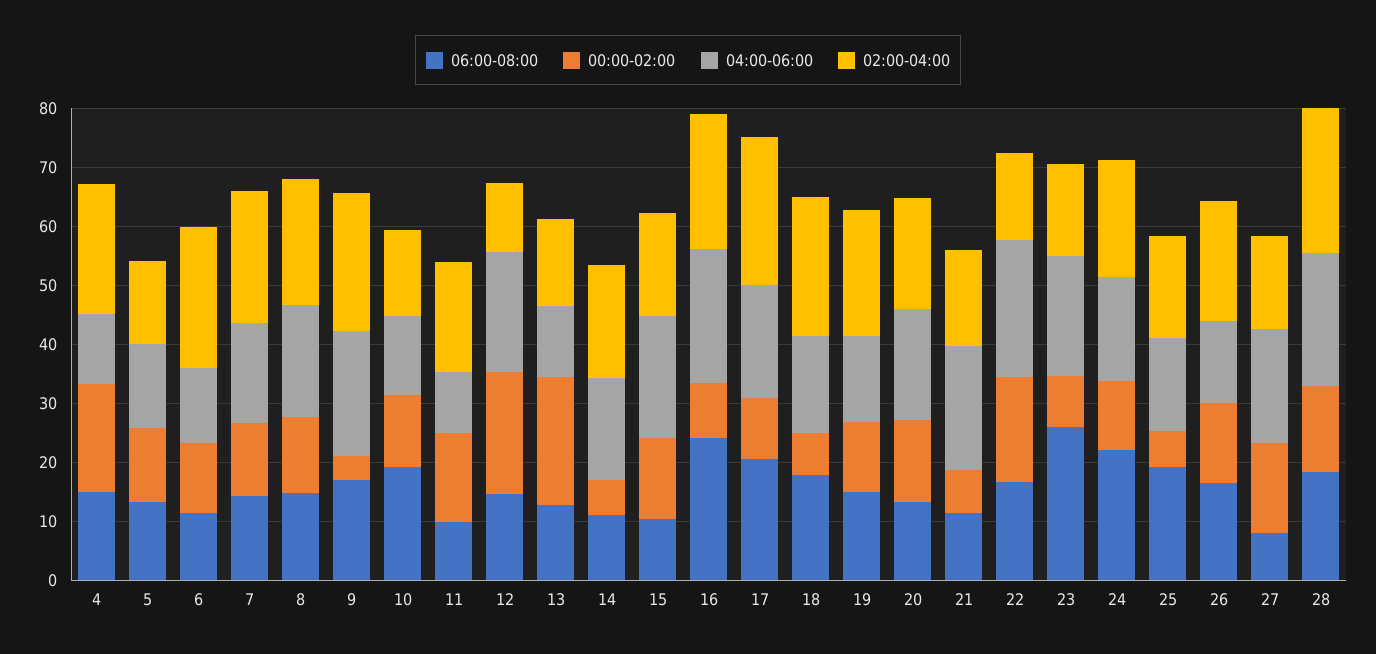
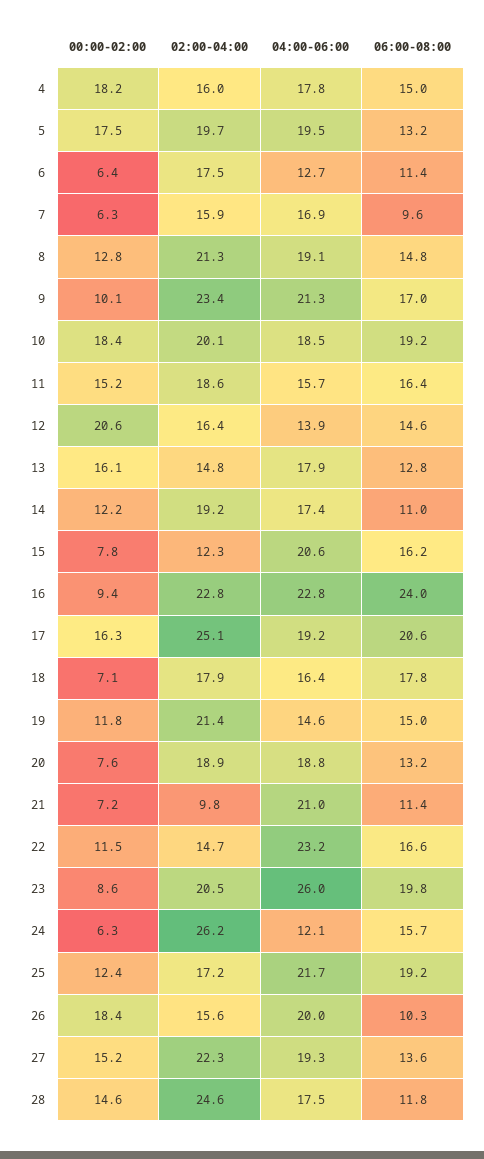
  {
    "06:00-08:00": {
      "4": 15,
      "5": 13.2,
      "6": 11.4,
-     "7": 14,
+     "7": 9.6,
      "8": 14.8,
      "9": 17,
      "10": 19.2,
-     "11": 10,
+     "11": 16.4,
      "12": 14.6,
      "13": 12.8,
      "14": 11,
-     "15": 10,
+     "15": 16.2,
      "16": 24,
      "17": 20.6,
      "18": 17.8,
      "19": 15,
      "20": 13.2,
      "21": 11.4,
      "22": 16.6,
-     "23": 26,
+     "23": 19.8,
-     "24": 22,
+     "24": 15.7,
      "25": 19.2,
-     "26": 16,
+     "26": 10.3,
-     "27": 8,
+     "27": 13.6,
-     "28": 18
+     "28": 11.8
    },
    "00:00-02:00": {
      "4": 18.2,
-     "5": 12,
+     "5": 17.5,
-     "6": 12,
+     "6": 6.4,
-     "7": 12,
+     "7": 6.3,
      "8": 12.8,
-     "9": 4,
+     "9": 10.1,
-     "10": 12,
+     "10": 18.4,
      "11": 15.2,
      "12": 20.6,
-     "13": 22,
+     "13": 16.1,
-     "14": 6,
+     "14": 12.2,
-     "15": 14,
+     "15": 7.8,
      "16": 9.4,
-     "17": 10,
+     "17": 16.3,
      "18": 7.1,
      "19": 11.8,
-     "20": 14,
+     "20": 7.6,
      "21": 7.2,
-     "22": 18,
+     "22": 11.5,
      "23": 8.6,
-     "24": 12,
+     "24": 6.3,
-     "25": 6,
+     "25": 12.4,
-     "26": 14,
+     "26": 18.4,
      "27": 15.2,
      "28": 14.6
    },
    "04:00-06:00": {
-     "4": 12,
+     "4": 17.8,
-     "5": 14,
+     "5": 19.5,
      "6": 12.7,
      "7": 16.9,
      "8": 19.1,
      "9": 21.3,
-     "10": 14,
+     "10": 18.5,
-     "11": 10,
+     "11": 15.7,
-     "12": 20,
+     "12": 13.9,
-     "13": 12,
+     "13": 17.9,
      "14": 17.4,
      "15": 20.6,
      "16": 22.8,
      "17": 19.2,
      "18": 16.4,
      "19": 14.6,
      "20": 18.8,
      "21": 21,
      "22": 23.2,
-     "23": 20,
+     "23": 26,
-     "24": 18,
+     "24": 12.1,
-     "25": 16,
+     "25": 21.7,
-     "26": 14,
+     "26": 20,
      "27": 19.3,
-     "28": 22
+     "28": 17.5
    },
    "02:00-04:00": {
-     "4": 22,
+     "4": 16,
-     "5": 14,
+     "5": 19.7,
-     "6": 24,
+     "6": 17.5,
-     "7": 22,
+     "7": 15.9,
      "8": 21.3,
      "9": 23.4,
-     "10": 14,
+     "10": 20.1,
      "11": 18.6,
-     "12": 12,
+     "12": 16.4,
      "13": 14.8,
      "14": 19.2,
-     "15": 18,
+     "15": 12.3,
      "16": 22.8,
      "17": 25.1,
-     "18": 24,
+     "18": 17.9,
      "19": 21.4,
      "20": 18.9,
-     "21": 16,
+     "21": 9.8,
      "22": 14.7,
-     "23": 16,
+     "23": 20.5,
-     "24": 20,
+     "24": 26.2,
      "25": 17.2,
-     "26": 20,
+     "26": 15.6,
-     "27": 16,
+     "27": 22.3,
      "28": 24.6
    }
  }

